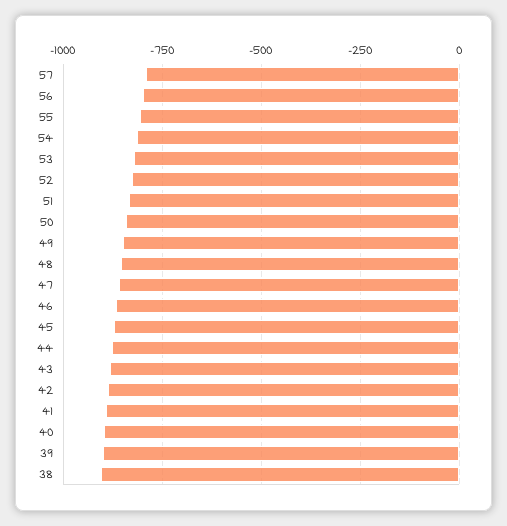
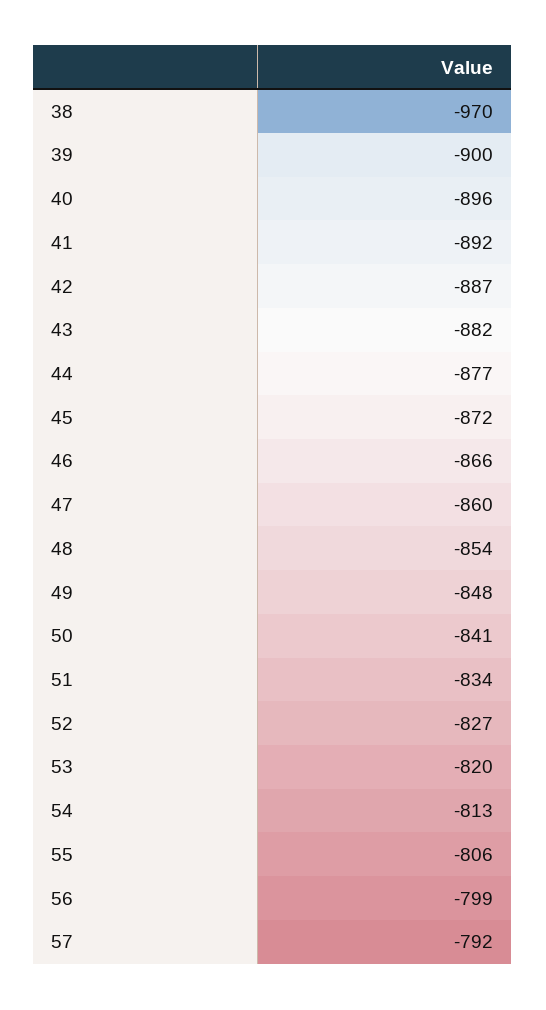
  {
    "57": -792,
    "56": -799,
    "55": -806,
    "54": -813,
    "53": -820,
    "52": -827,
    "51": -834,
    "50": -841,
    "49": -848,
    "48": -854,
    "47": -860,
    "46": -866,
    "45": -872,
    "44": -877,
    "43": -882,
    "42": -887,
    "41": -892,
    "40": -896,
    "39": -900,
-   "38": -900
+   "38": -970
  }

